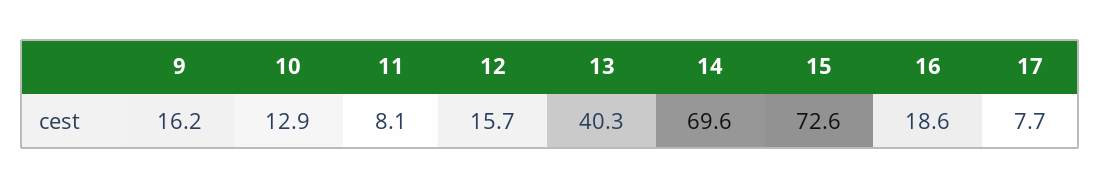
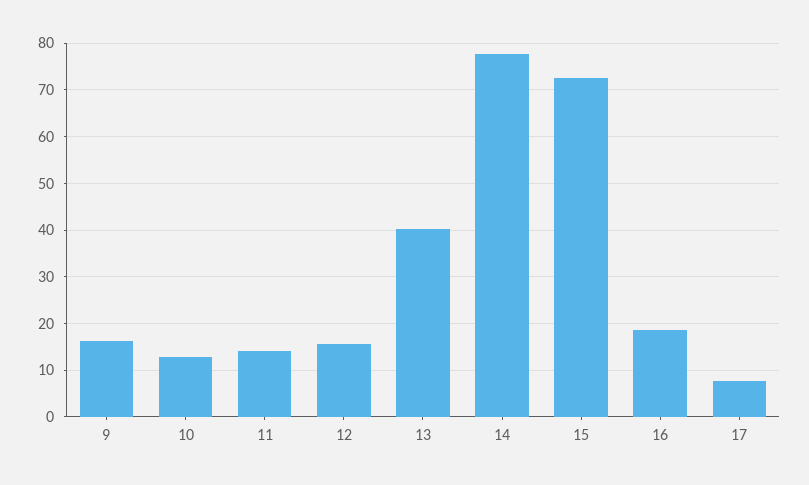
  {
    "9": 16.2,
    "10": 12.9,
-   "11": 8.1,
+   "11": 14,
    "12": 15.7,
    "13": 40.3,
-   "14": 69.6,
+   "14": 78,
    "15": 72.6,
    "16": 18.6,
    "17": 7.7
  }

